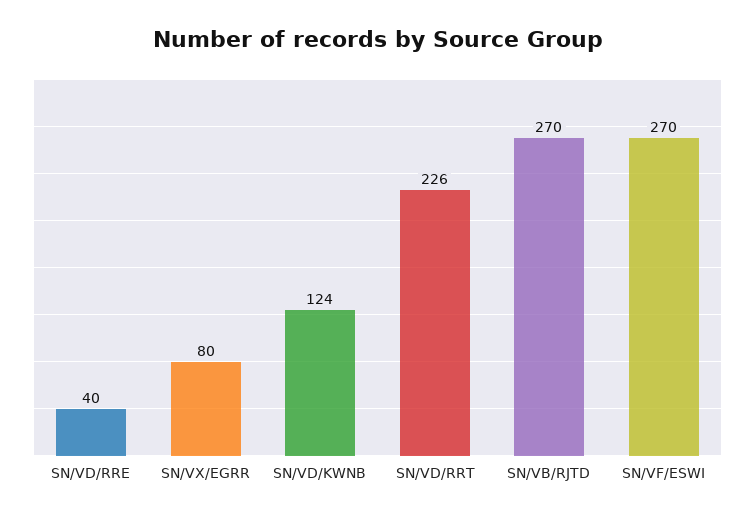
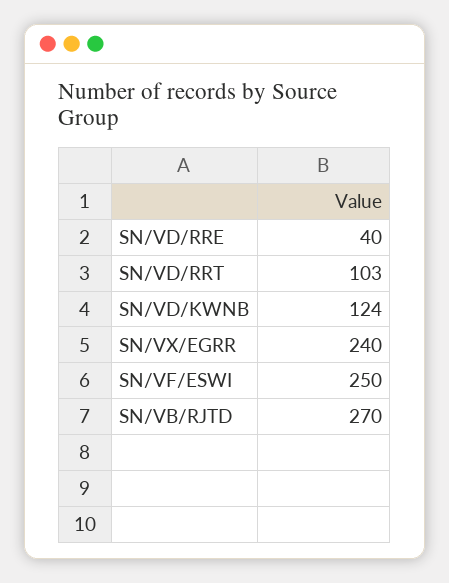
  {
    "SN/VD/RRE": 40,
-   "SN/VX/EGRR": 80,
+   "SN/VX/EGRR": 240,
    "SN/VD/KWNB": 124,
-   "SN/VD/RRT": 226,
+   "SN/VD/RRT": 103,
    "SN/VB/RJTD": 270,
-   "SN/VF/ESWI": 270
+   "SN/VF/ESWI": 250
  }

